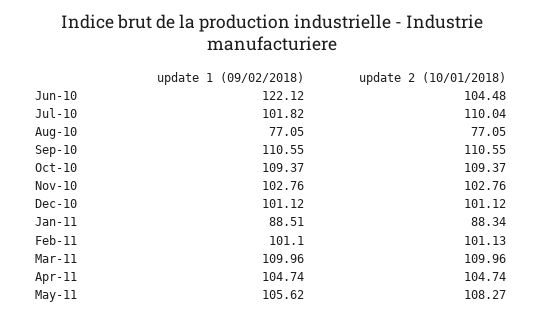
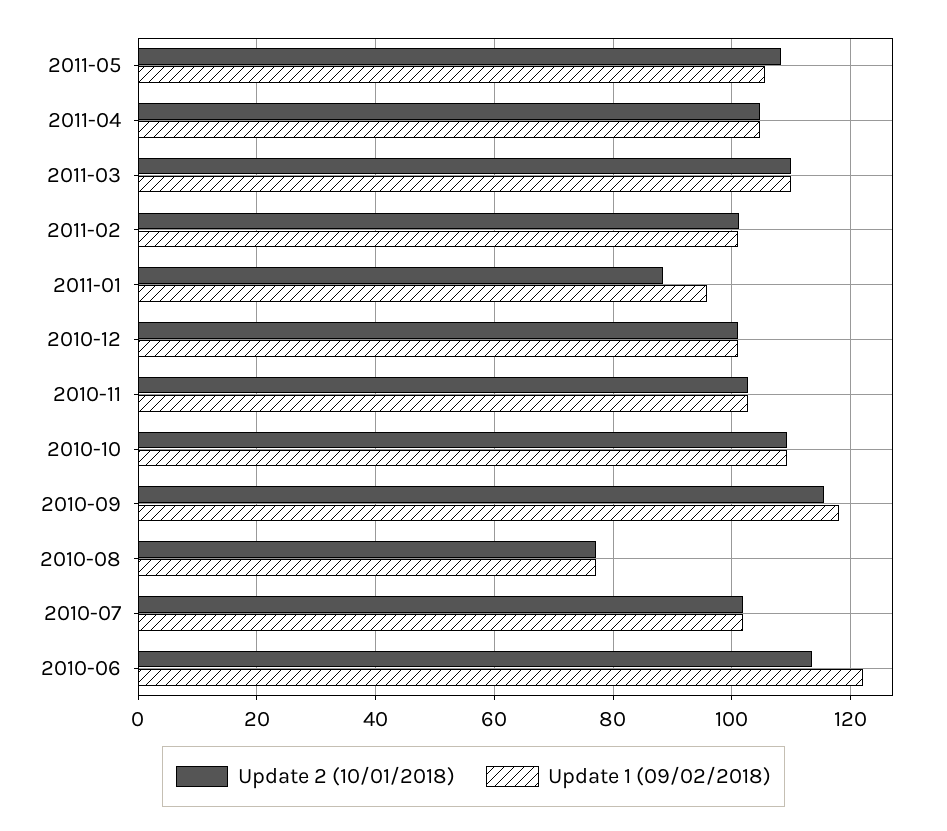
  {
    "update 1 (09/02/2018)": {
      "Jun-10": 122.12,
      "Jul-10": 101.82,
      "Aug-10": 77.05,
-     "Sep-10": 110.55,
+     "Sep-10": 118,
      "Oct-10": 109.37,
      "Nov-10": 102.76,
      "Dec-10": 101.12,
-     "Jan-11": 88.51,
+     "Jan-11": 96,
      "Feb-11": 101.1,
      "Mar-11": 109.96,
      "Apr-11": 104.74,
      "May-11": 105.62
    },
    "update 2 (10/01/2018)": {
-     "Jun-10": 104.48,
+     "Jun-10": 114,
-     "Jul-10": 110.04,
+     "Jul-10": 102,
      "Aug-10": 77.05,
-     "Sep-10": 110.55,
+     "Sep-10": 116,
      "Oct-10": 109.37,
      "Nov-10": 102.76,
      "Dec-10": 101.12,
      "Jan-11": 88.34,
      "Feb-11": 101.13,
      "Mar-11": 109.96,
      "Apr-11": 104.74,
      "May-11": 108.27
    }
  }

